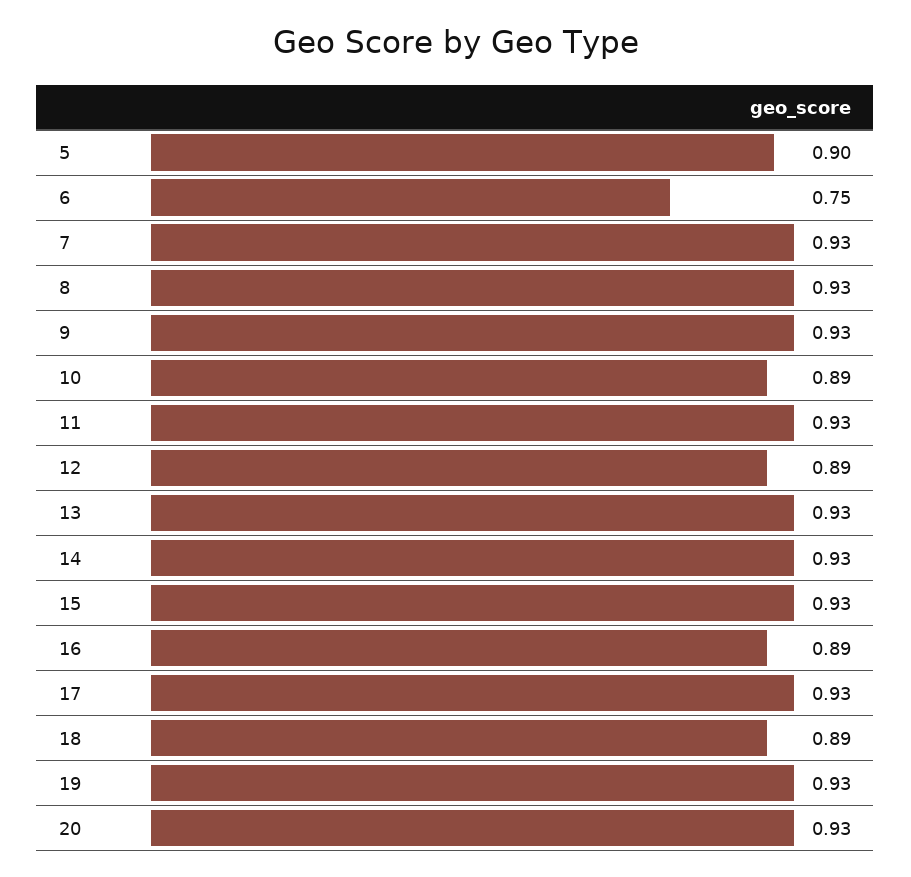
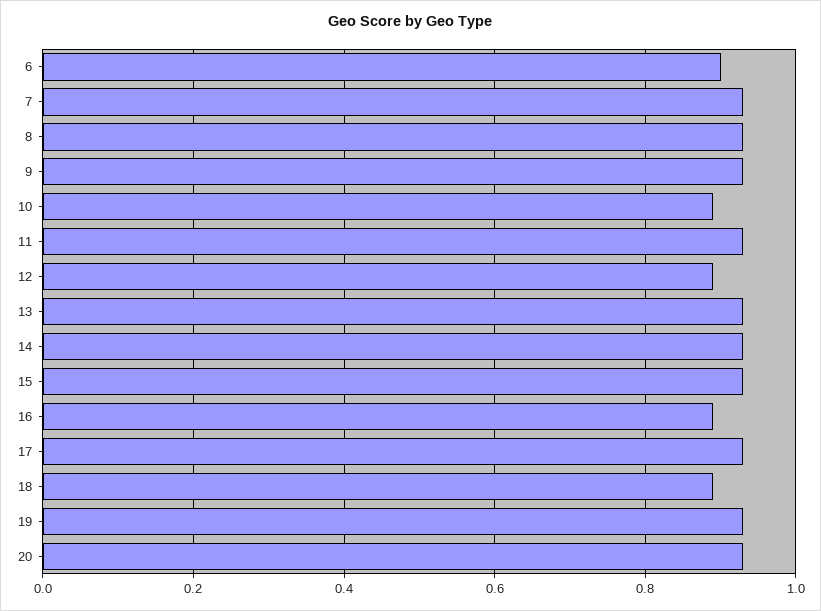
  {
-   "5": 0.9,
-   "6": 0.75,
+   "6": 0.9,
    "7": 0.93,
    "8": 0.93,
    "9": 0.93,
    "10": 0.89,
    "11": 0.93,
    "12": 0.89,
    "13": 0.93,
    "14": 0.93,
    "15": 0.93,
    "16": 0.89,
    "17": 0.93,
    "18": 0.89,
    "19": 0.93,
    "20": 0.93
  }

